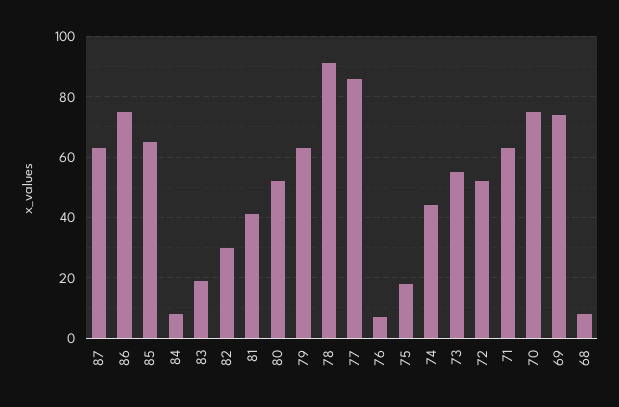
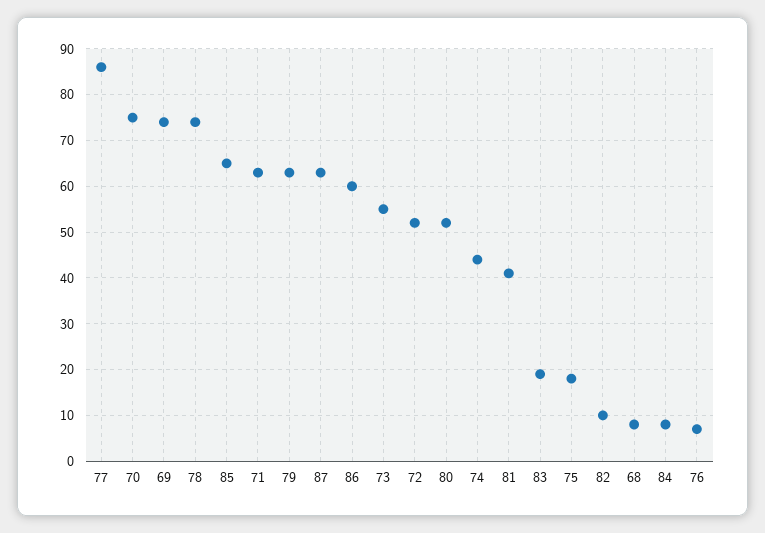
  {
    "87": 65,
-   "86": 75,
+   "86": 60,
    "85": 65,
    "84": 10,
    "83": 20,
-   "82": 30,
+   "82": 10,
    "81": 40,
    "80": 50,
    "79": 65,
-   "78": 90,
+   "78": 75,
    "77": 85,
    "76": 5,
    "75": 20,
    "74": 45,
    "73": 55,
    "72": 50,
    "71": 65,
    "70": 75,
    "69": 75,
    "68": 10
  }

